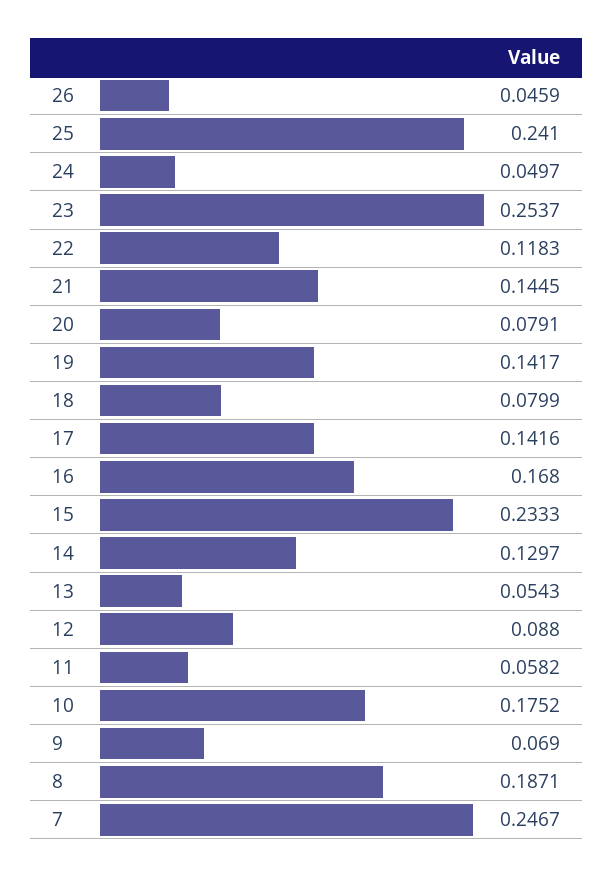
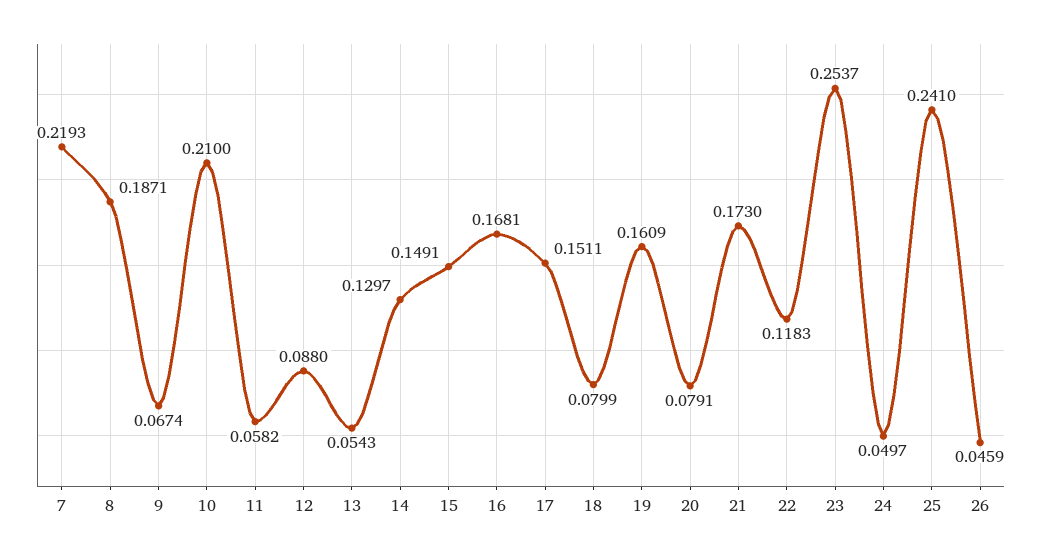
  {
    "26": 0.0459,
    "25": 0.241,
    "24": 0.0497,
    "23": 0.2537,
    "22": 0.1183,
-   "21": 0.1445,
+   "21": 0.173,
    "20": 0.0791,
-   "19": 0.1417,
+   "19": 0.1609,
    "18": 0.0799,
-   "17": 0.1416,
+   "17": 0.1511,
-   "16": 0.168,
+   "16": 0.1681,
-   "15": 0.2333,
+   "15": 0.1491,
    "14": 0.1297,
    "13": 0.0543,
    "12": 0.088,
    "11": 0.0582,
-   "10": 0.1752,
+   "10": 0.21,
-   "9": 0.069,
+   "9": 0.0674,
    "8": 0.1871,
-   "7": 0.2467
+   "7": 0.2193
  }

